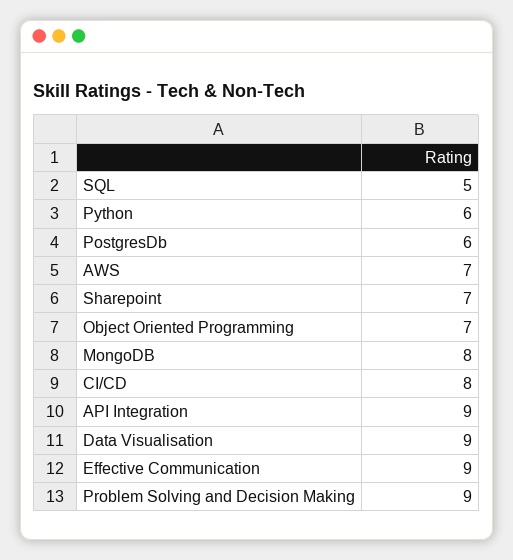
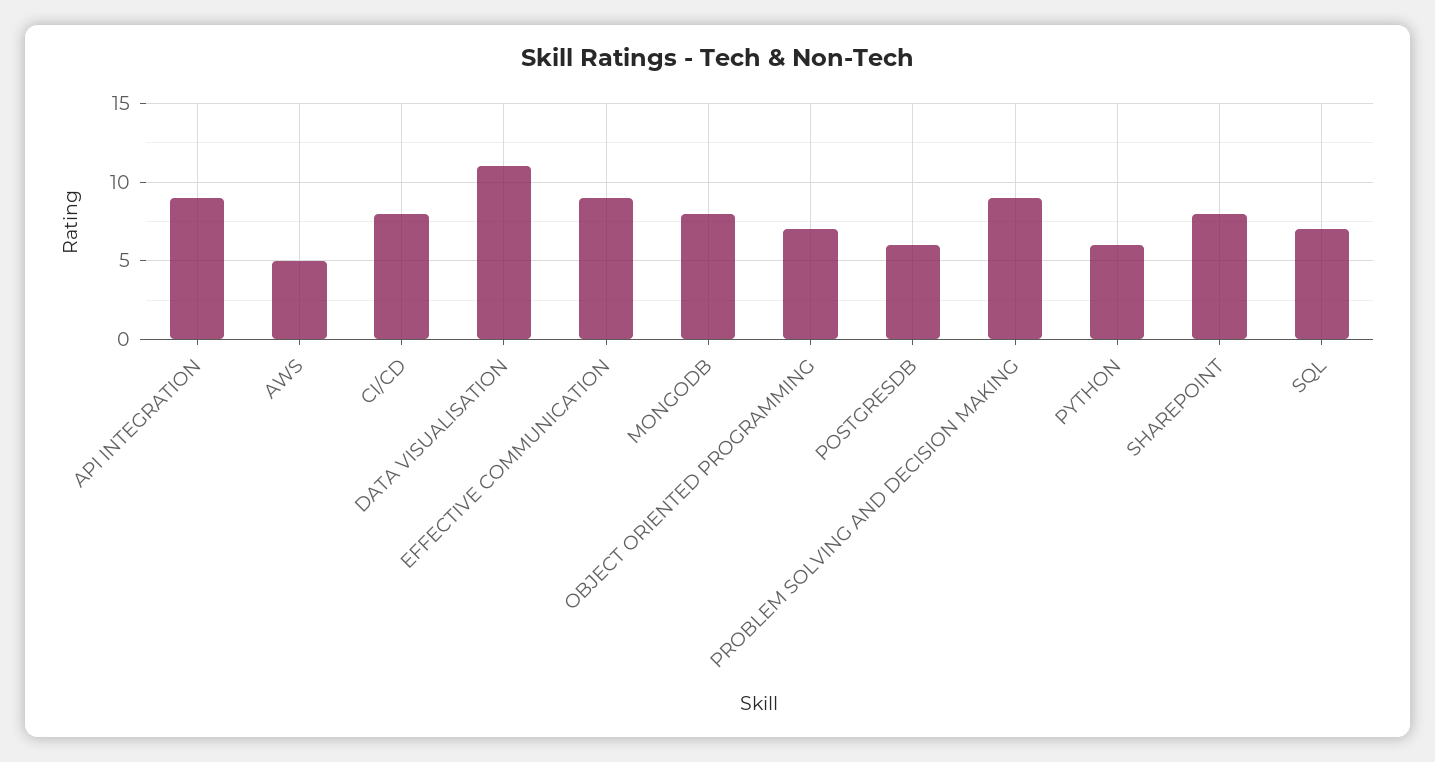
  {
-   "SQL": 5,
+   "SQL": 7,
    "Python": 6,
    "PostgresDb": 6,
-   "AWS": 7,
+   "AWS": 5,
-   "Sharepoint": 7,
+   "Sharepoint": 8,
    "Object Oriented Programming": 7,
    "MongoDB": 8,
    "CI/CD": 8,
    "API Integration": 9,
-   "Data Visualisation": 9,
+   "Data Visualisation": 11,
    "Effective Communication": 9,
    "Problem Solving and Decision Making": 9
  }

